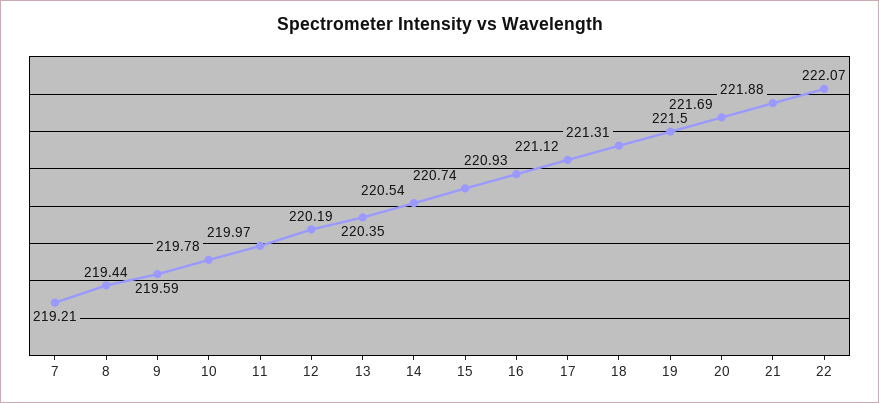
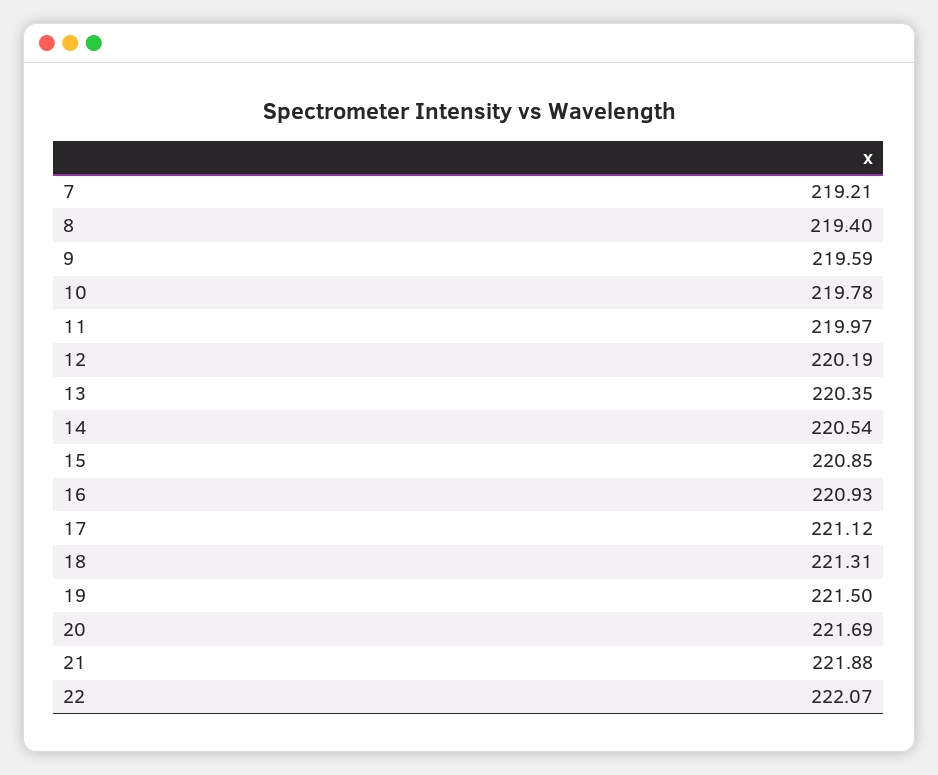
  {
    "7": 219.21,
-   "8": 219.44,
+   "8": 219.4,
    "9": 219.59,
    "10": 219.78,
    "11": 219.97,
    "12": 220.19,
    "13": 220.35,
    "14": 220.54,
-   "15": 220.74,
+   "15": 220.85,
    "16": 220.93,
    "17": 221.12,
    "18": 221.31,
    "19": 221.5,
    "20": 221.69,
    "21": 221.88,
    "22": 222.07
  }

